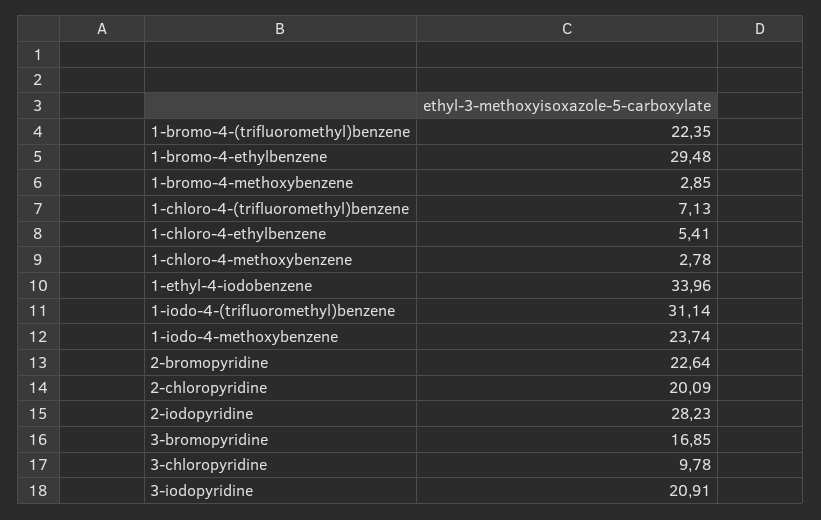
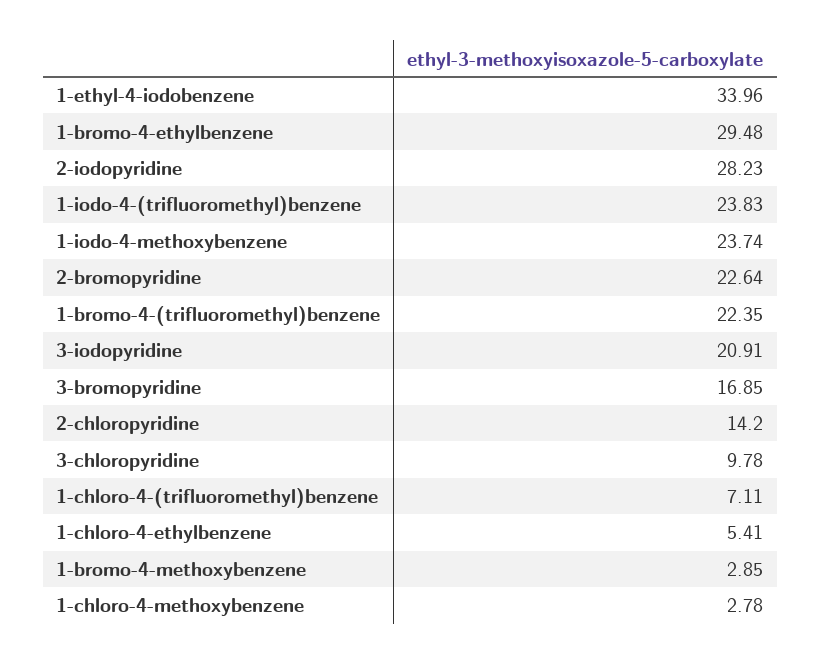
  {
    "1-bromo-4-(trifluoromethyl)benzene": 22.35,
    "1-bromo-4-ethylbenzene": 29.48,
    "1-bromo-4-methoxybenzene": 2.85,
-   "1-chloro-4-(trifluoromethyl)benzene": 7.13,
+   "1-chloro-4-(trifluoromethyl)benzene": 7.11,
    "1-chloro-4-ethylbenzene": 5.41,
    "1-chloro-4-methoxybenzene": 2.78,
    "1-ethyl-4-iodobenzene": 33.96,
-   "1-iodo-4-(trifluoromethyl)benzene": 31.14,
+   "1-iodo-4-(trifluoromethyl)benzene": 23.83,
    "1-iodo-4-methoxybenzene": 23.74,
    "2-bromopyridine": 22.64,
-   "2-chloropyridine": 20.09,
+   "2-chloropyridine": 14.2,
    "2-iodopyridine": 28.23,
    "3-bromopyridine": 16.85,
    "3-chloropyridine": 9.78,
    "3-iodopyridine": 20.91
  }

